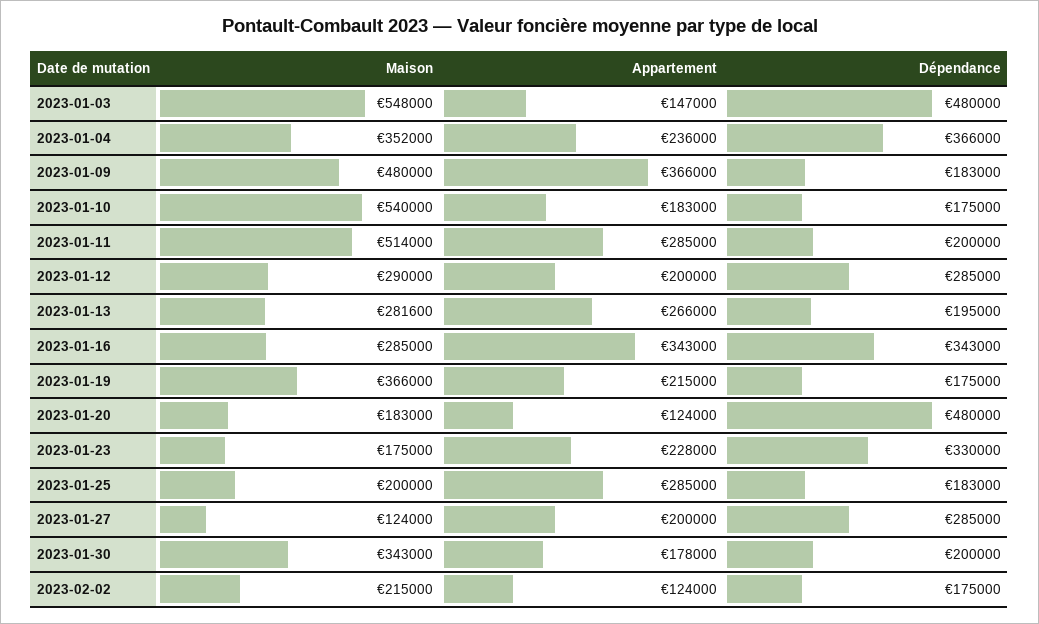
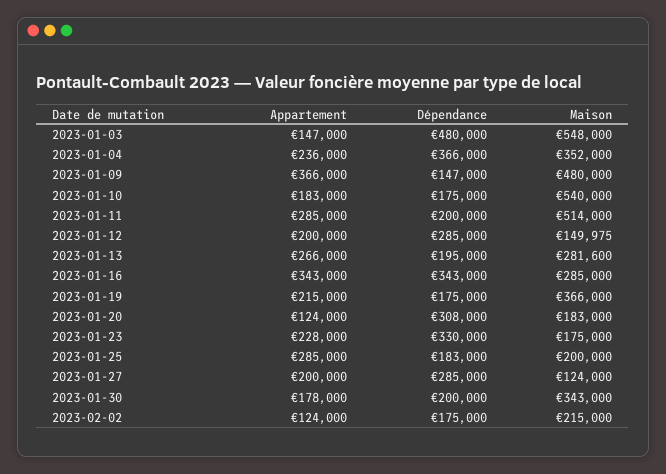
  {
    "Maison": {
      "2023-01-03": 548000,
      "2023-01-04": 352000,
      "2023-01-09": 480000,
      "2023-01-10": 540000,
      "2023-01-11": 514000,
-     "2023-01-12": 290000,
+     "2023-01-12": 149975,
      "2023-01-13": 281600,
      "2023-01-16": 285000,
      "2023-01-19": 366000,
      "2023-01-20": 183000,
      "2023-01-23": 175000,
      "2023-01-25": 200000,
      "2023-01-27": 124000,
      "2023-01-30": 343000,
      "2023-02-02": 215000
    },
    "Appartement": {
      "2023-01-03": 147000,
      "2023-01-04": 236000,
      "2023-01-09": 366000,
      "2023-01-10": 183000,
      "2023-01-11": 285000,
      "2023-01-12": 200000,
      "2023-01-13": 266000,
      "2023-01-16": 343000,
      "2023-01-19": 215000,
      "2023-01-20": 124000,
      "2023-01-23": 228000,
      "2023-01-25": 285000,
      "2023-01-27": 200000,
      "2023-01-30": 178000,
      "2023-02-02": 124000
    },
    "Dépendance": {
      "2023-01-03": 480000,
      "2023-01-04": 366000,
-     "2023-01-09": 183000,
+     "2023-01-09": 147000,
      "2023-01-10": 175000,
      "2023-01-11": 200000,
      "2023-01-12": 285000,
      "2023-01-13": 195000,
      "2023-01-16": 343000,
      "2023-01-19": 175000,
-     "2023-01-20": 480000,
+     "2023-01-20": 308000,
      "2023-01-23": 330000,
      "2023-01-25": 183000,
      "2023-01-27": 285000,
      "2023-01-30": 200000,
      "2023-02-02": 175000
    }
  }

